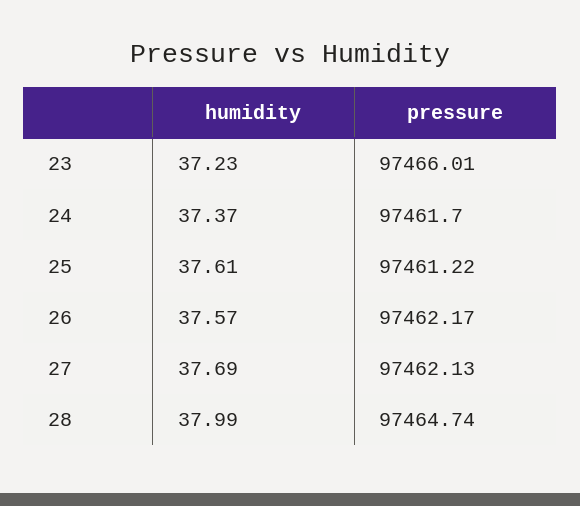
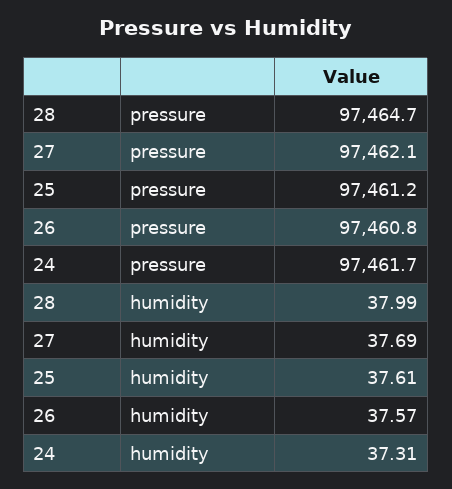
  {
    "humidity": {
-     "23": 37.23,
-     "24": 37.37,
+     "24": 37.31,
      "25": 37.61,
      "26": 37.57,
      "27": 37.69,
      "28": 37.99
    },
    "pressure": {
-     "23": 97466.01,
      "24": 97461.7,
      "25": 97461.22,
-     "26": 97462.17,
+     "26": 97460.8,
      "27": 97462.13,
      "28": 97464.74
    }
  }

